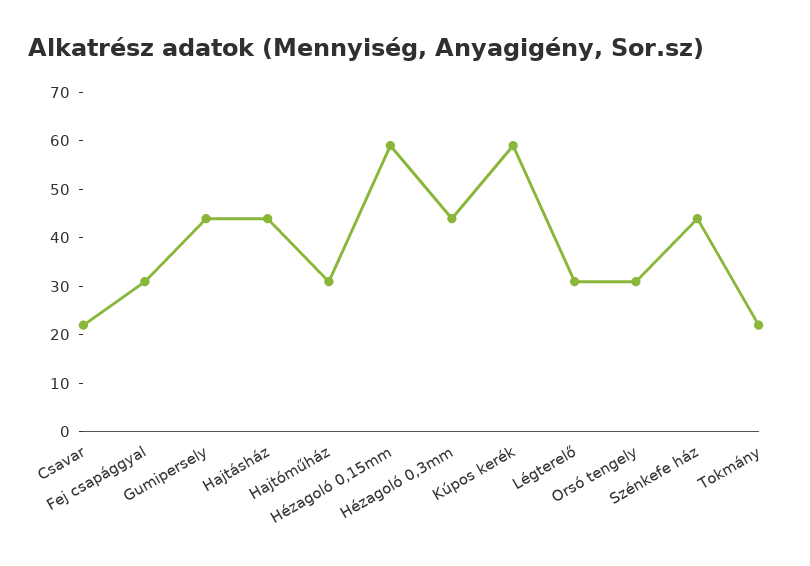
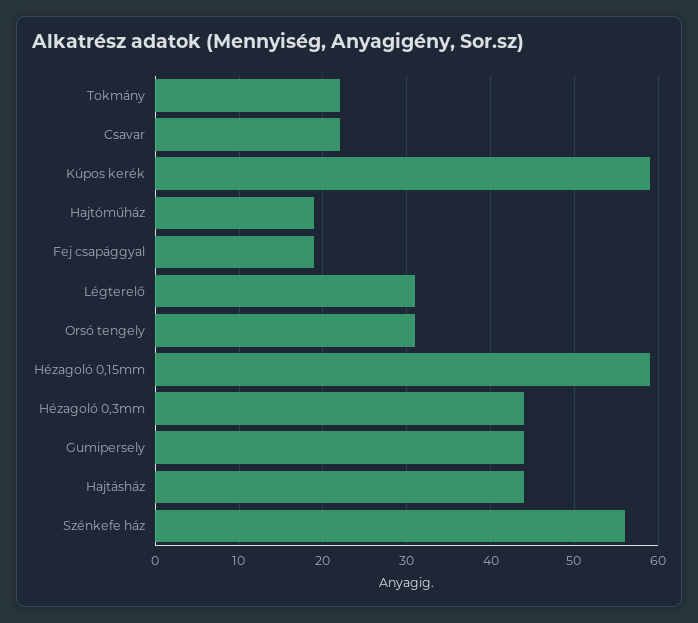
  {
    "Csavar": 22,
-   "Fej csapággyal": 30,
+   "Fej csapággyal": 19,
    "Gumipersely": 44,
    "Hajtásház": 44,
-   "Hajtóműház": 30,
+   "Hajtóműház": 19,
    "Hézagoló 0,15mm": 59,
    "Hézagoló 0,3mm": 44,
    "Kúpos kerék": 59,
    "Légterelő": 31,
    "Orsó tengely": 31,
-   "Szénkefe ház": 45,
+   "Szénkefe ház": 56,
    "Tokmány": 22
  }

